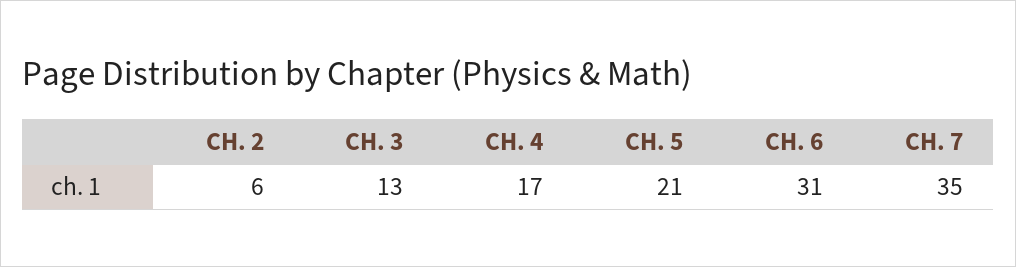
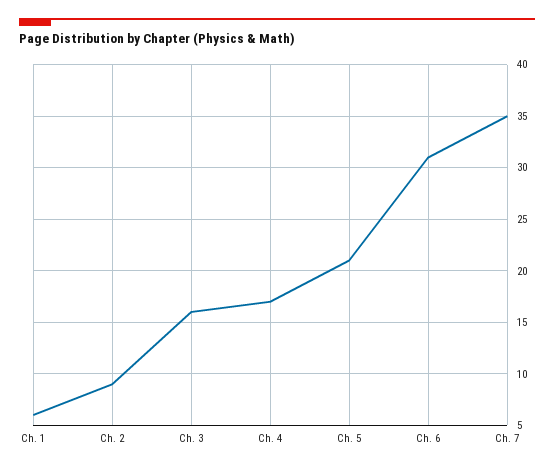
  {
-   "CH. 2": 6,
+   "CH. 2": 9,
-   "CH. 3": 13,
+   "CH. 3": 16,
    "CH. 4": 17,
    "CH. 5": 21,
    "CH. 6": 31,
-   "CH. 7": 35
+   "CH. 7": 35,
+   "Ch. 1": 6
  }

